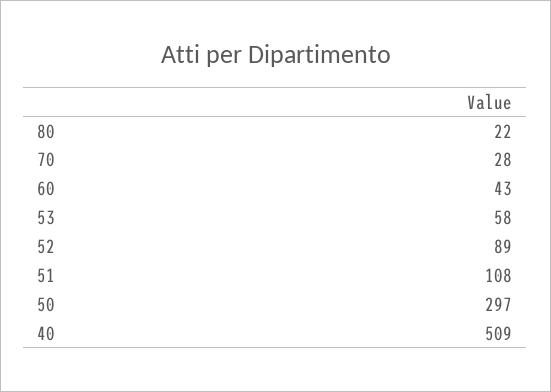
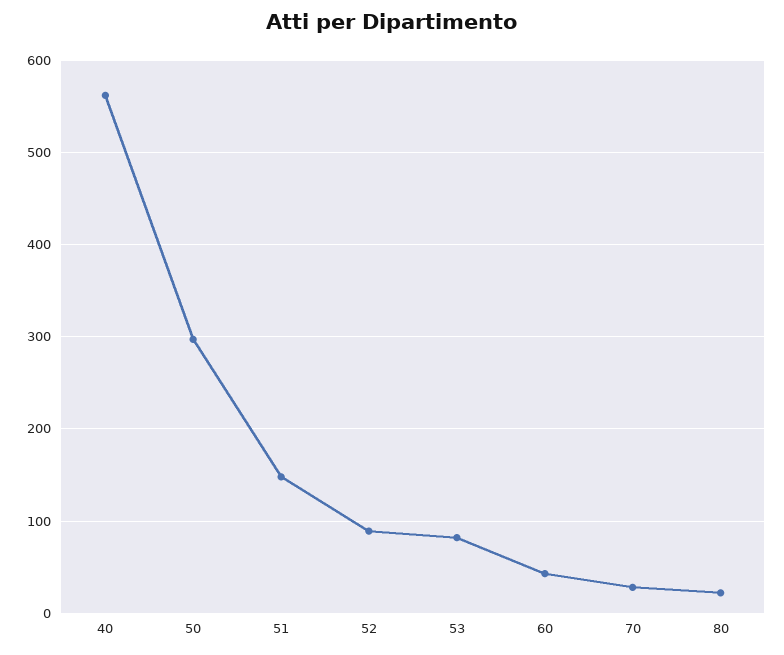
  {
    "80": 22,
    "70": 28,
    "60": 43,
-   "53": 58,
+   "53": 80,
    "52": 89,
-   "51": 108,
+   "51": 150,
    "50": 297,
-   "40": 509
+   "40": 560
  }

